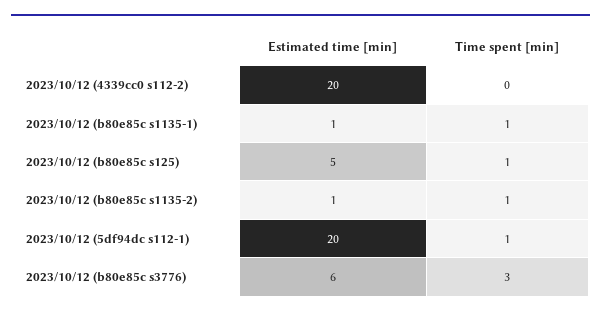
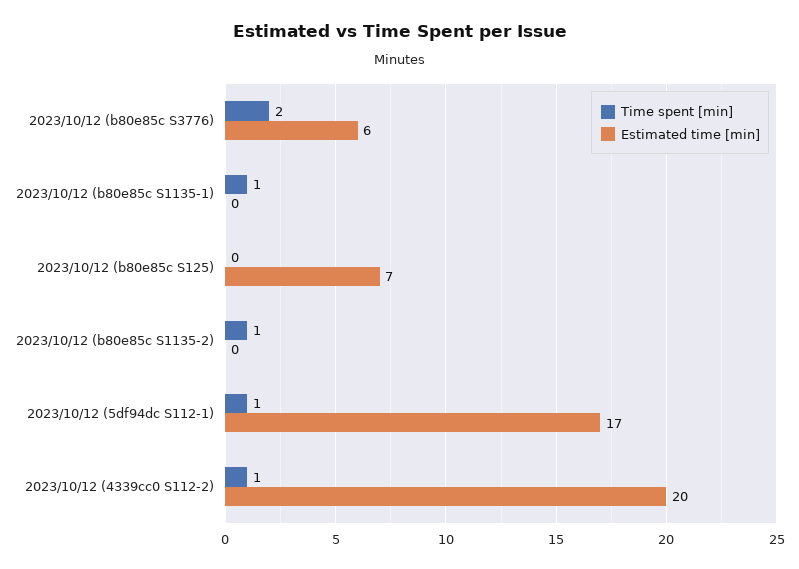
  {
    "Estimated time [min]": {
      "2023/10/12 (4339cc0 s112-2)": 20,
-     "2023/10/12 (b80e85c s1135-1)": 1,
+     "2023/10/12 (b80e85c s1135-1)": 0,
-     "2023/10/12 (b80e85c s125)": 5,
+     "2023/10/12 (b80e85c s125)": 7,
-     "2023/10/12 (b80e85c s1135-2)": 1,
+     "2023/10/12 (b80e85c s1135-2)": 0,
-     "2023/10/12 (5df94dc s112-1)": 20,
+     "2023/10/12 (5df94dc s112-1)": 17,
      "2023/10/12 (b80e85c s3776)": 6
    },
    "Time spent [min]": {
-     "2023/10/12 (4339cc0 s112-2)": 0,
+     "2023/10/12 (4339cc0 s112-2)": 1,
      "2023/10/12 (b80e85c s1135-1)": 1,
-     "2023/10/12 (b80e85c s125)": 1,
+     "2023/10/12 (b80e85c s125)": 0,
      "2023/10/12 (b80e85c s1135-2)": 1,
      "2023/10/12 (5df94dc s112-1)": 1,
-     "2023/10/12 (b80e85c s3776)": 3
+     "2023/10/12 (b80e85c s3776)": 2
    }
  }

